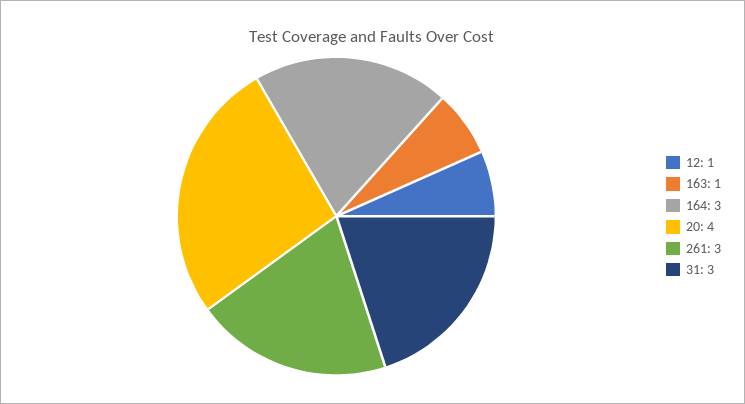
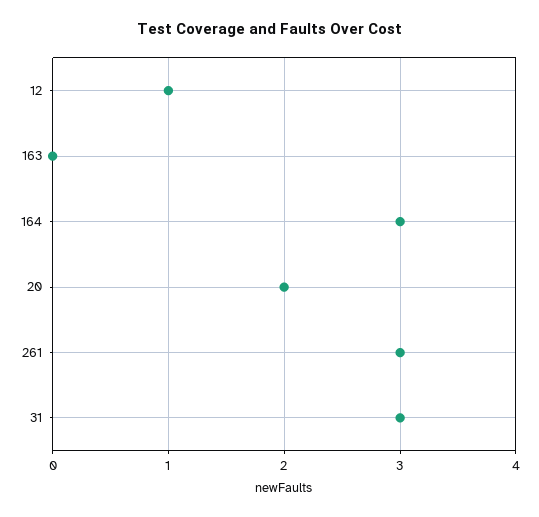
  {
    "12": 1,
-   "163": 1,
+   "163": 0,
    "164": 3,
-   "20": 4,
+   "20": 2,
    "261": 3,
    "31": 3
  }

